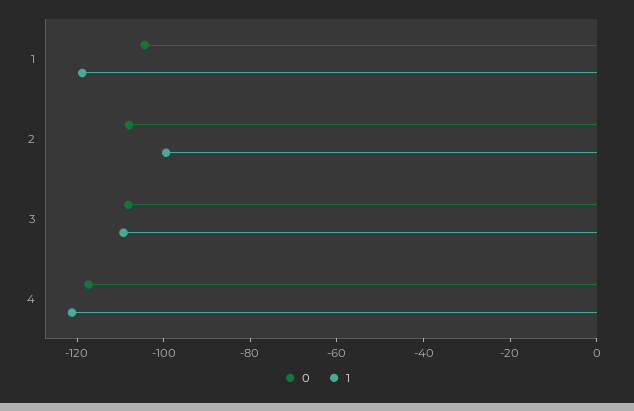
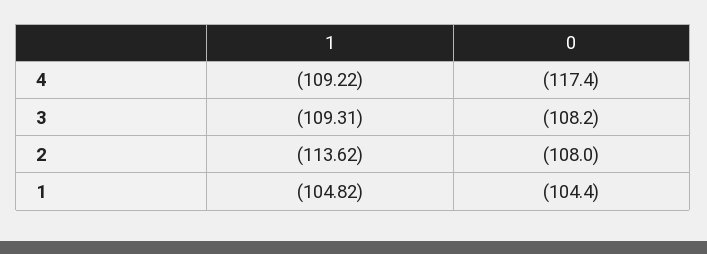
  {
    "0": {
      "1": -104.4,
      "2": -108,
      "3": -108.2,
      "4": -117.4
    },
    "1": {
-     "1": -120,
+     "1": -104.82,
-     "2": -100,
+     "2": -113.62,
      "3": -109.31,
-     "4": -120
+     "4": -109.22
    }
  }

